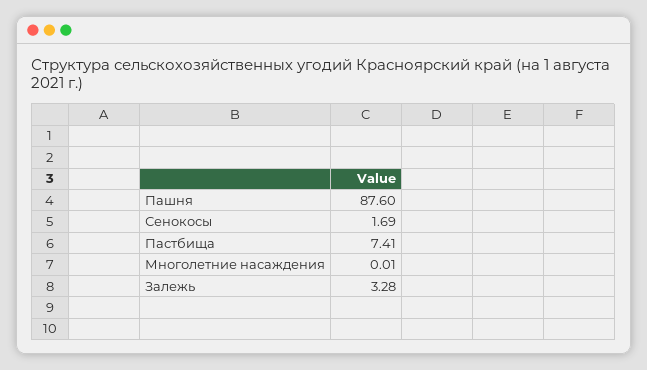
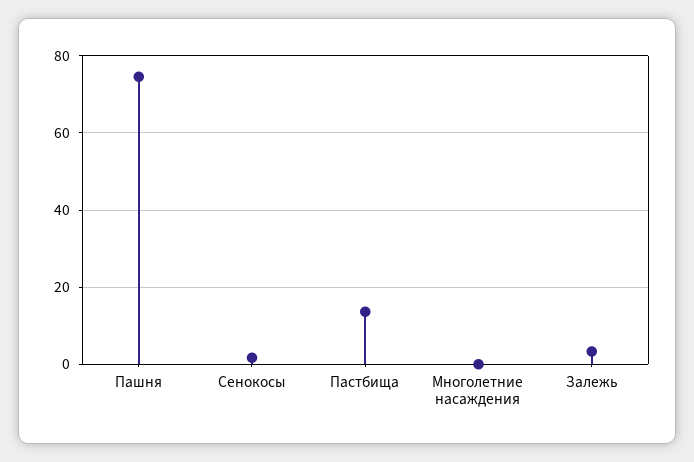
  {
-   "Пашня": 87.6,
+   "Пашня": 74,
    "Сенокосы": 1.69,
-   "Пастбища": 7.41,
+   "Пастбища": 14,
    "Многолетние насаждения": 0.01,
    "Залежь": 3.28
  }

